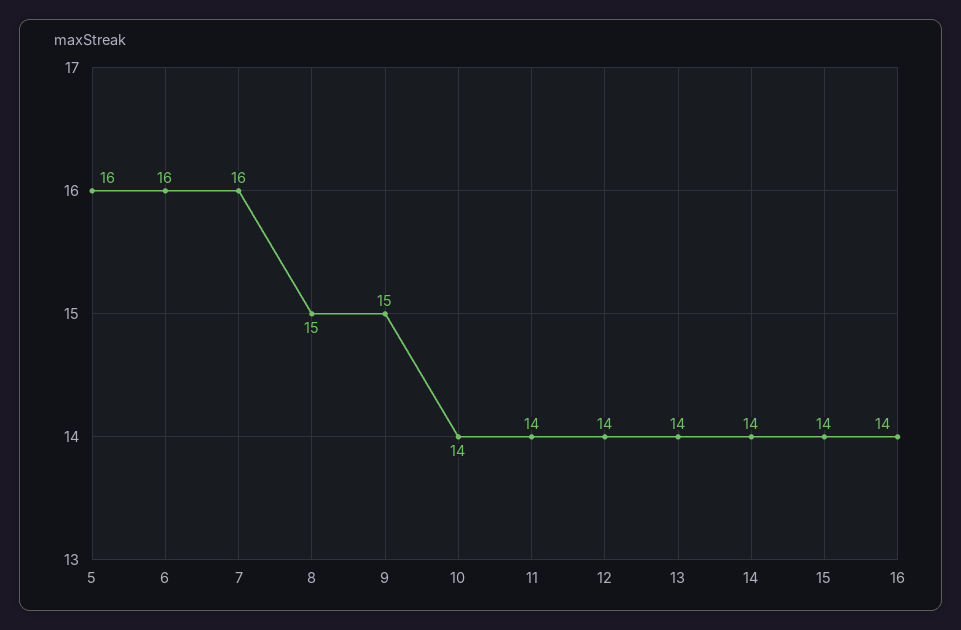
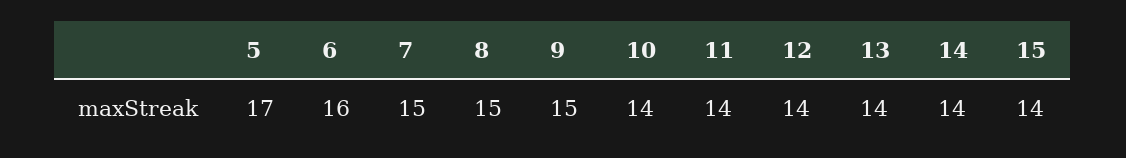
  {
-   "5": 16,
+   "5": 17,
    "6": 16,
-   "7": 16,
+   "7": 15,
    "8": 15,
    "9": 15,
    "10": 14,
    "11": 14,
    "12": 14,
    "13": 14,
    "14": 14,
-   "15": 14,
+   "15": 14
-   "16": 14
  }

